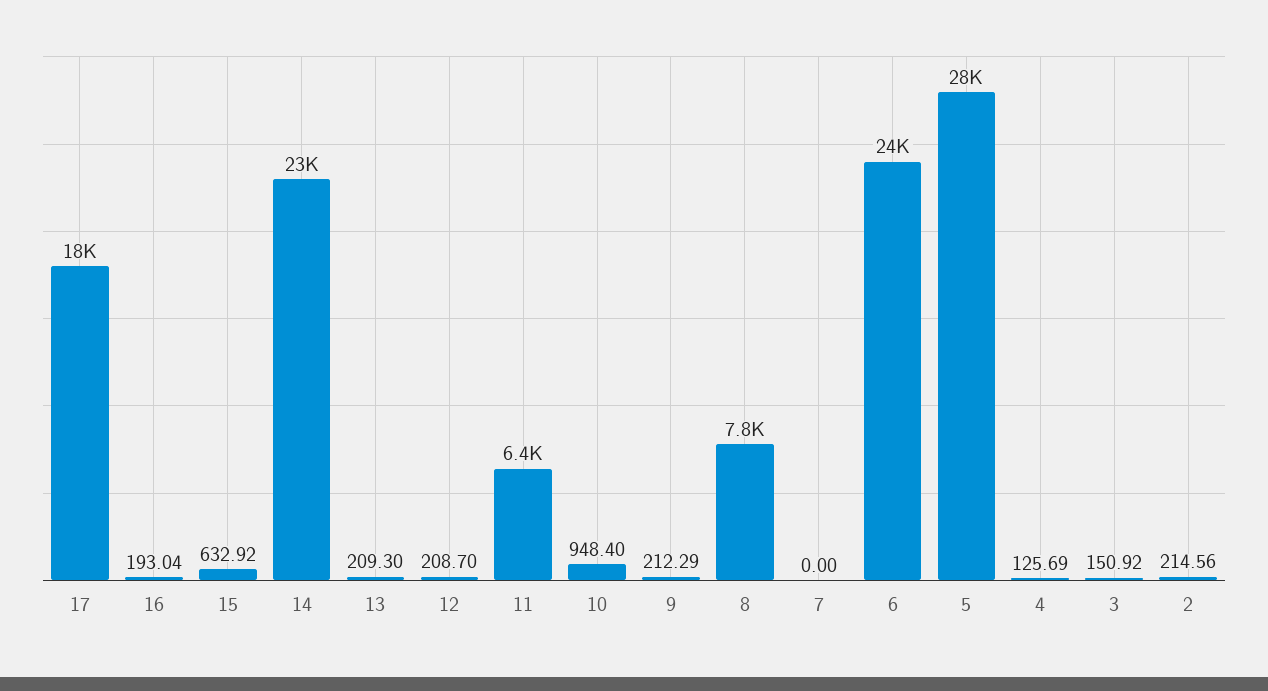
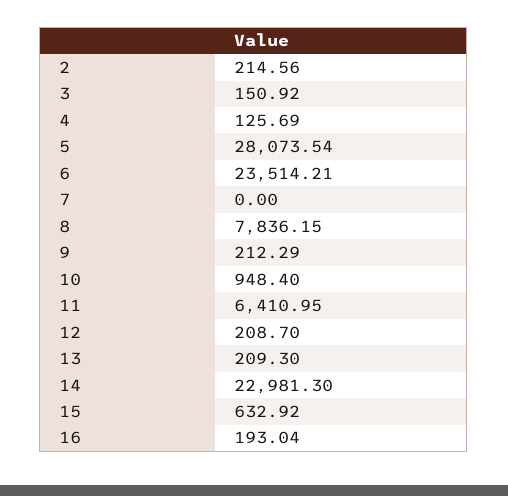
  {
-   "17": 18000,
    "16": 193.04,
    "15": 632.92,
    "14": 22981.3,
    "13": 209.3,
    "12": 208.7,
    "11": 6410.95,
    "10": 948.4,
    "9": 212.29,
    "8": 7836.15,
    "7": 0,
    "6": 23514.21,
    "5": 28073.54,
    "4": 125.69,
    "3": 150.92,
    "2": 214.56
  }

